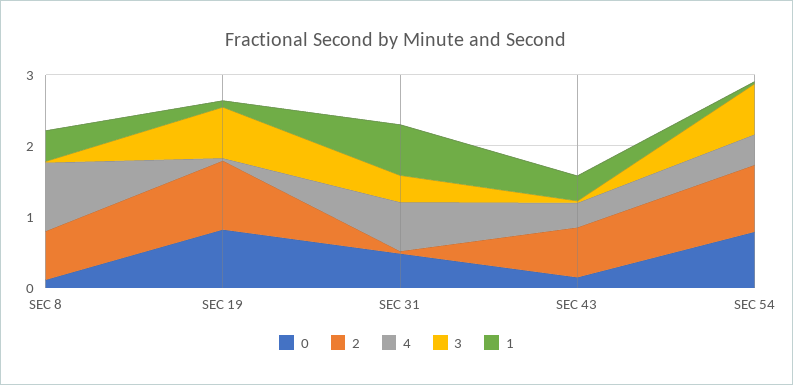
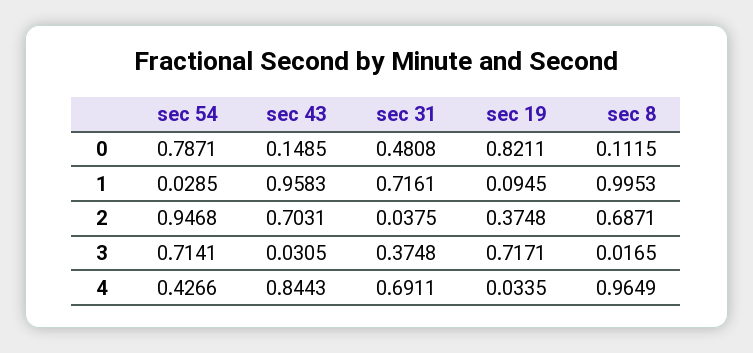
  {
    "0": {
      "SEC 8": 0.1115,
      "SEC 19": 0.8211,
      "SEC 31": 0.4808,
      "SEC 43": 0.1485,
      "SEC 54": 0.7871
    },
    "2": {
      "SEC 8": 0.6871,
-     "SEC 19": 1,
+     "SEC 19": 0.3748,
      "SEC 31": 0.0375,
      "SEC 43": 0.7031,
      "SEC 54": 0.9468
    },
    "4": {
      "SEC 8": 0.9649,
      "SEC 19": 0.0335,
      "SEC 31": 0.6911,
-     "SEC 43": 0.4,
+     "SEC 43": 0.8443,
      "SEC 54": 0.4266
    },
    "3": {
      "SEC 8": 0.0165,
      "SEC 19": 0.7171,
      "SEC 31": 0.3748,
      "SEC 43": 0.0305,
      "SEC 54": 0.7141
    },
    "1": {
-     "SEC 8": 0.4,
+     "SEC 8": 0.9953,
      "SEC 19": 0.0945,
      "SEC 31": 0.7161,
-     "SEC 43": 0.4,
+     "SEC 43": 0.9583,
      "SEC 54": 0.0285
    }
  }

